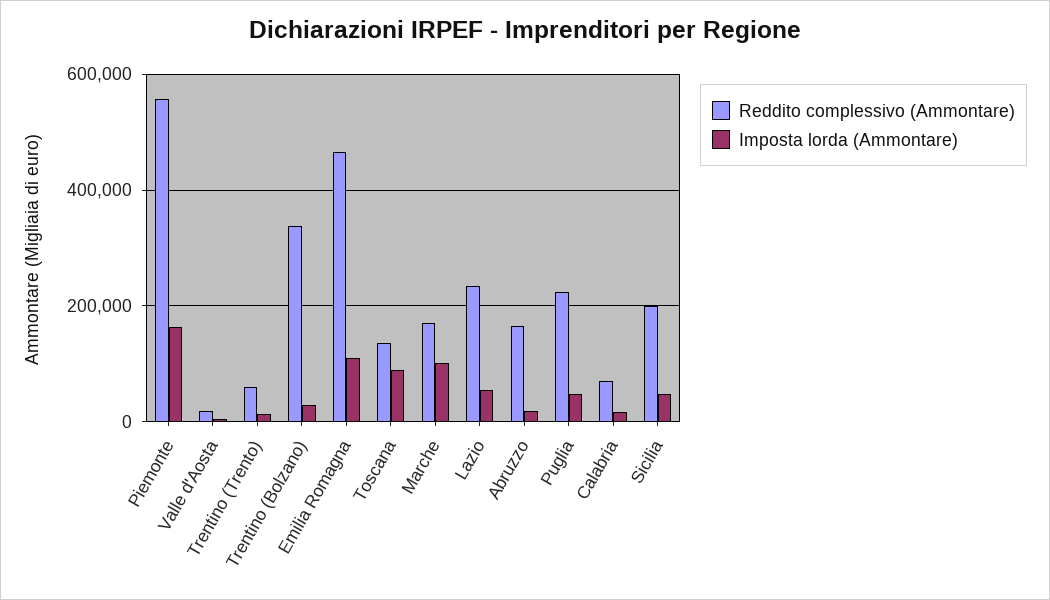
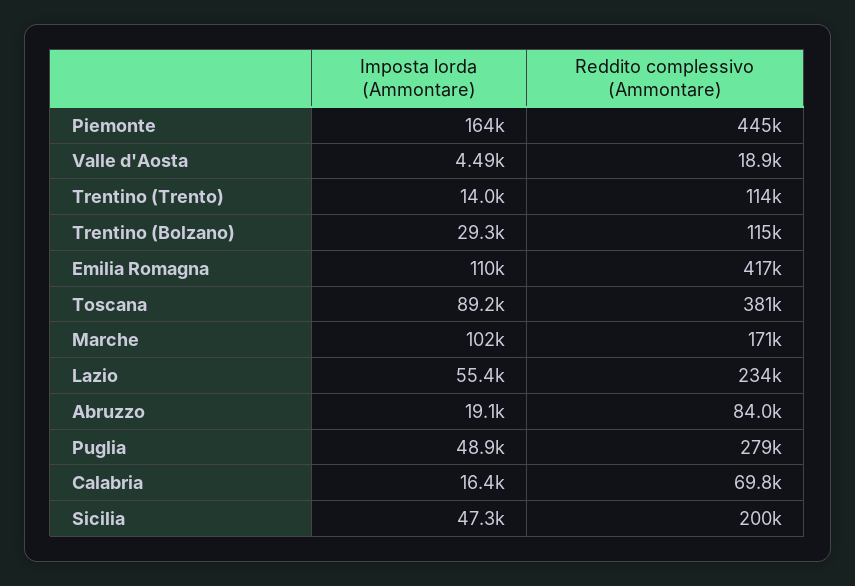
  {
    "Reddito complessivo (Ammontare)": {
-     "Piemonte": 560000,
+     "Piemonte": 445000,
      "Valle d'Aosta": 18900,
-     "Trentino (Trento)": 60000,
+     "Trentino (Trento)": 114000,
-     "Trentino (Bolzano)": 340000,
+     "Trentino (Bolzano)": 115000,
-     "Emilia Romagna": 460000,
+     "Emilia Romagna": 417000,
-     "Toscana": 140000,
+     "Toscana": 381000,
      "Marche": 171000,
      "Lazio": 234000,
-     "Abruzzo": 160000,
+     "Abruzzo": 84000,
-     "Puglia": 220000,
+     "Puglia": 279000,
      "Calabria": 69800,
      "Sicilia": 200000
    },
    "Imposta lorda (Ammontare)": {
      "Piemonte": 164000,
      "Valle d'Aosta": 4490,
      "Trentino (Trento)": 14000,
      "Trentino (Bolzano)": 29300,
      "Emilia Romagna": 110000,
      "Toscana": 89200,
      "Marche": 102000,
      "Lazio": 55400,
      "Abruzzo": 19100,
      "Puglia": 48900,
      "Calabria": 16400,
      "Sicilia": 47300
    }
  }

